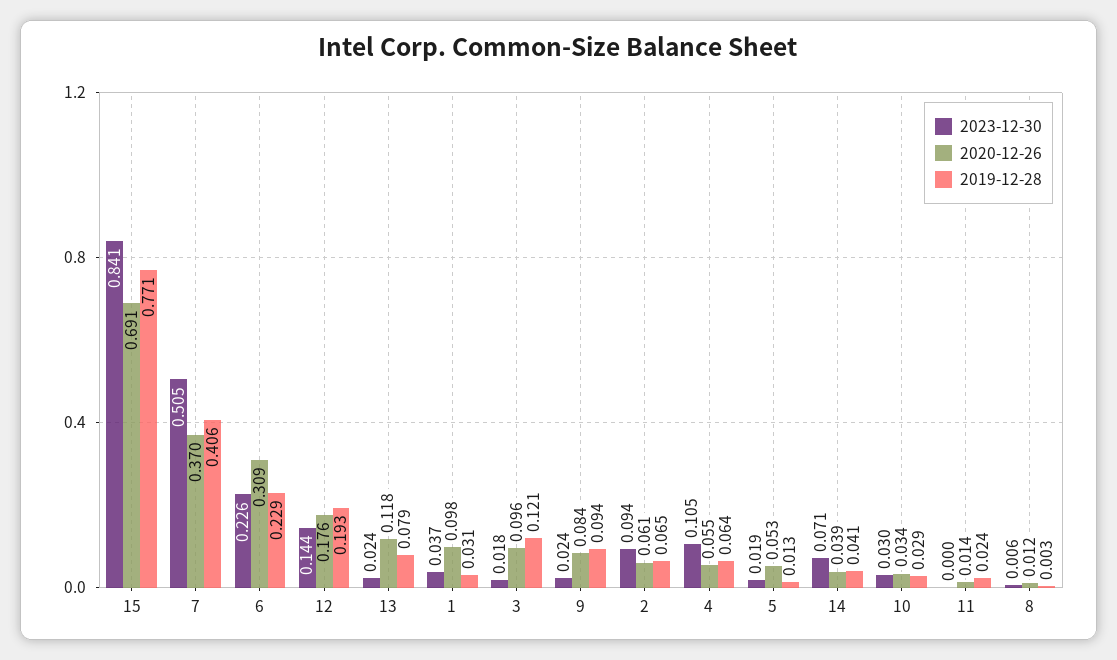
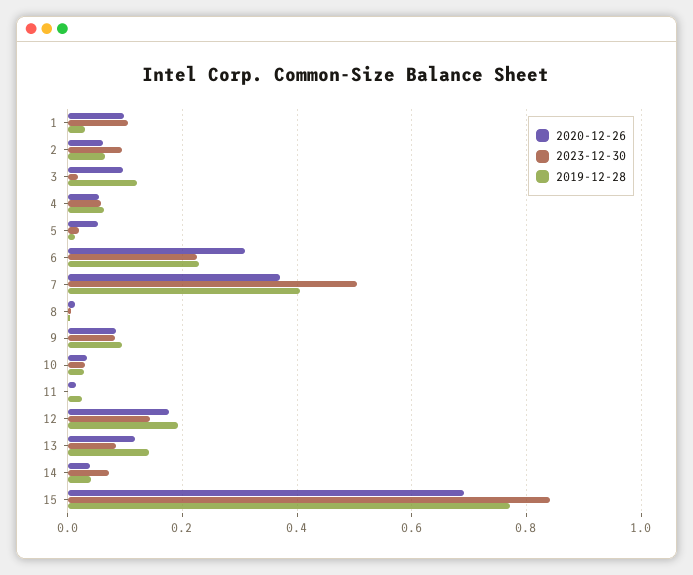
  {
    "2023-12-30": {
      "15": 0.841,
      "7": 0.505,
      "6": 0.226,
      "12": 0.144,
-     "13": 0.024,
+     "13": 0.08,
-     "1": 0.037,
+     "1": 0.1,
      "3": 0.018,
-     "9": 0.024,
+     "9": 0.08,
      "2": 0.094,
-     "4": 0.105,
+     "4": 0.06,
      "5": 0.019,
      "14": 0.071,
      "10": 0.03,
      "11": 0,
      "8": 0.006
    },
    "2020-12-26": {
      "15": 0.691,
      "7": 0.37,
      "6": 0.309,
      "12": 0.176,
      "13": 0.118,
      "1": 0.098,
      "3": 0.096,
      "9": 0.084,
      "2": 0.061,
      "4": 0.055,
      "5": 0.053,
      "14": 0.039,
      "10": 0.034,
      "11": 0.014,
      "8": 0.012
    },
    "2019-12-28": {
      "15": 0.771,
      "7": 0.406,
      "6": 0.229,
      "12": 0.193,
-     "13": 0.079,
+     "13": 0.14,
      "1": 0.031,
      "3": 0.121,
      "9": 0.094,
      "2": 0.065,
      "4": 0.064,
      "5": 0.013,
      "14": 0.041,
      "10": 0.029,
      "11": 0.024,
      "8": 0.003
    }
  }

